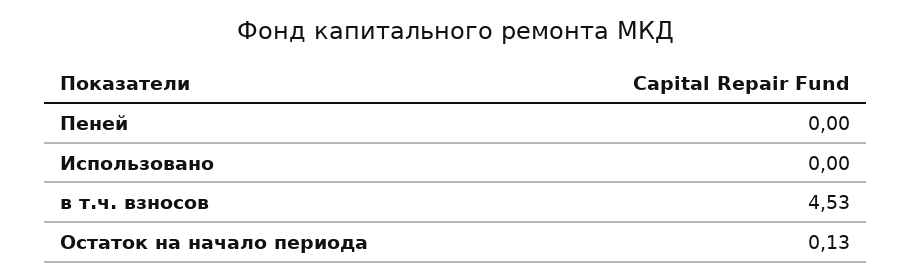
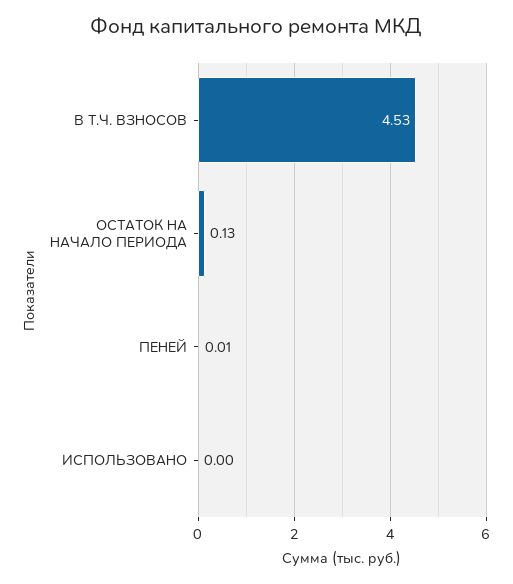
  {
-   "Пеней": 0,
+   "Пеней": 0.01,
    "Использовано": 0,
    "в т.ч. взносов": 4.53,
    "Остаток на начало периода": 0.13
  }

